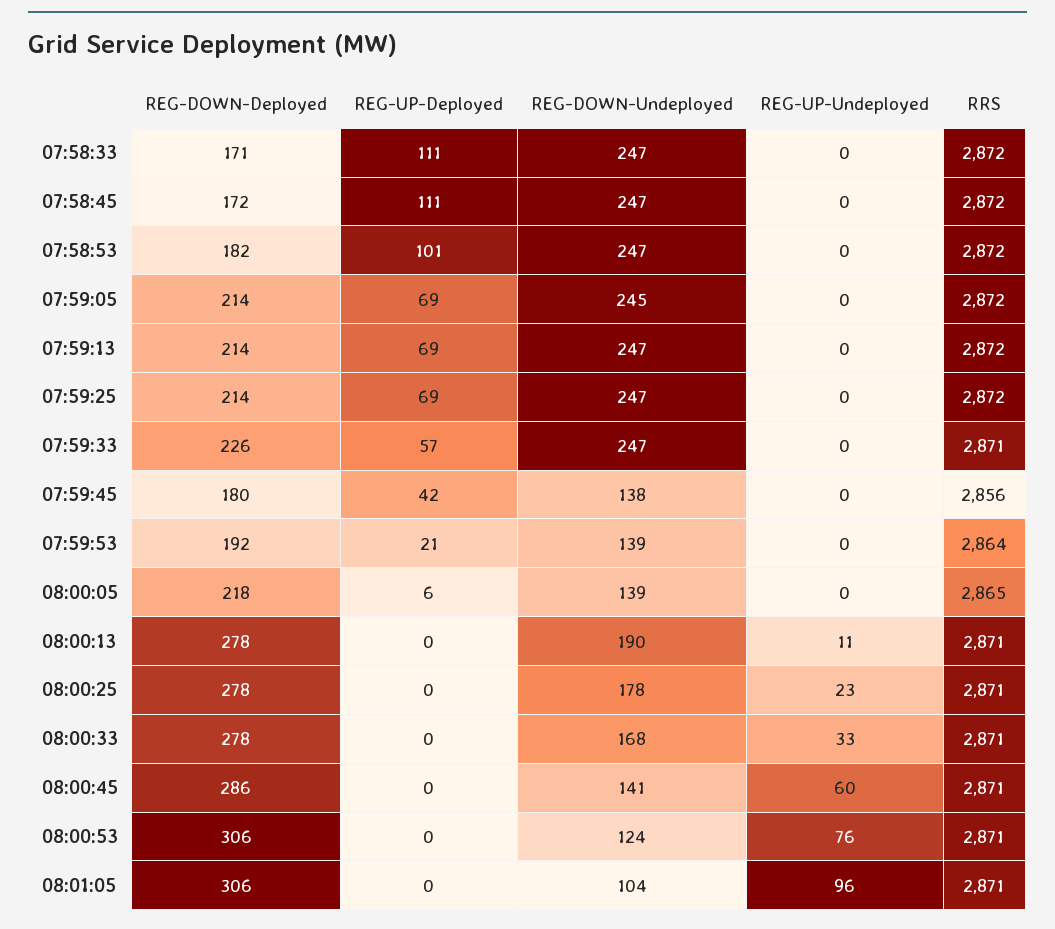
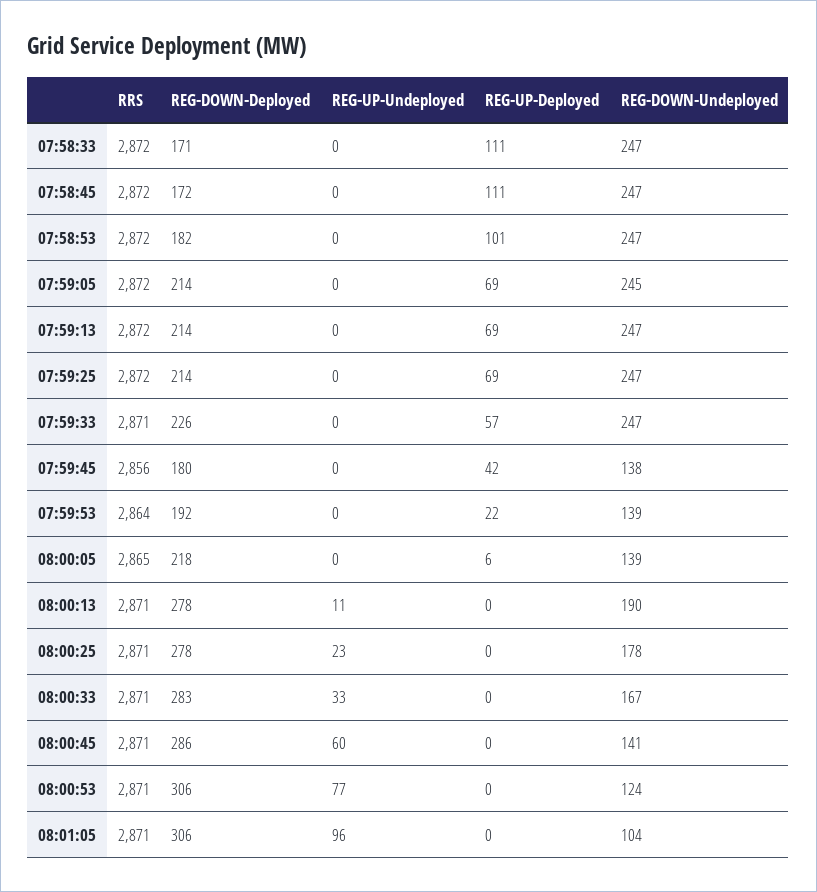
  {
    "REG-DOWN-Deployed": {
      "07:58:33": 171,
      "07:58:45": 172,
      "07:58:53": 182,
      "07:59:05": 214,
      "07:59:13": 214,
      "07:59:25": 214,
      "07:59:33": 226,
      "07:59:45": 180,
      "07:59:53": 192,
      "08:00:05": 218,
      "08:00:13": 278,
      "08:00:25": 278,
-     "08:00:33": 278,
+     "08:00:33": 283,
      "08:00:45": 286,
      "08:00:53": 306,
      "08:01:05": 306
    },
    "REG-UP-Deployed": {
      "07:58:33": 111,
      "07:58:45": 111,
      "07:58:53": 101,
      "07:59:05": 69,
      "07:59:13": 69,
      "07:59:25": 69,
      "07:59:33": 57,
      "07:59:45": 42,
-     "07:59:53": 21,
+     "07:59:53": 22,
      "08:00:05": 6,
      "08:00:13": 0,
      "08:00:25": 0,
      "08:00:33": 0,
      "08:00:45": 0,
      "08:00:53": 0,
      "08:01:05": 0
    },
    "REG-DOWN-Undeployed": {
      "07:58:33": 247,
      "07:58:45": 247,
      "07:58:53": 247,
      "07:59:05": 245,
      "07:59:13": 247,
      "07:59:25": 247,
      "07:59:33": 247,
      "07:59:45": 138,
      "07:59:53": 139,
      "08:00:05": 139,
      "08:00:13": 190,
      "08:00:25": 178,
-     "08:00:33": 168,
+     "08:00:33": 167,
      "08:00:45": 141,
      "08:00:53": 124,
      "08:01:05": 104
    },
    "REG-UP-Undeployed": {
      "07:58:33": 0,
      "07:58:45": 0,
      "07:58:53": 0,
      "07:59:05": 0,
      "07:59:13": 0,
      "07:59:25": 0,
      "07:59:33": 0,
      "07:59:45": 0,
      "07:59:53": 0,
      "08:00:05": 0,
      "08:00:13": 11,
      "08:00:25": 23,
      "08:00:33": 33,
      "08:00:45": 60,
-     "08:00:53": 76,
+     "08:00:53": 77,
      "08:01:05": 96
    },
    "RRS": {
      "07:58:33": 2872,
      "07:58:45": 2872,
      "07:58:53": 2872,
      "07:59:05": 2872,
      "07:59:13": 2872,
      "07:59:25": 2872,
      "07:59:33": 2871,
      "07:59:45": 2856,
      "07:59:53": 2864,
      "08:00:05": 2865,
      "08:00:13": 2871,
      "08:00:25": 2871,
      "08:00:33": 2871,
      "08:00:45": 2871,
      "08:00:53": 2871,
      "08:01:05": 2871
    }
  }

